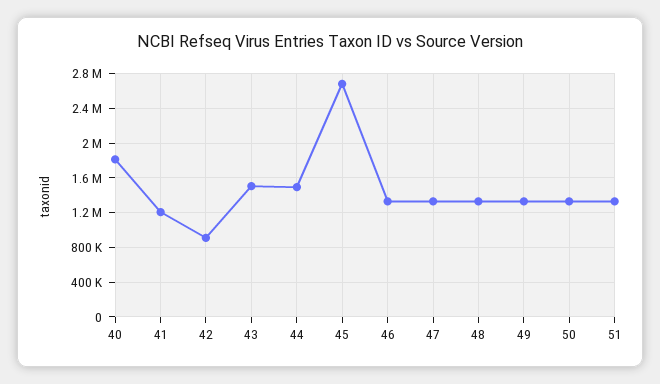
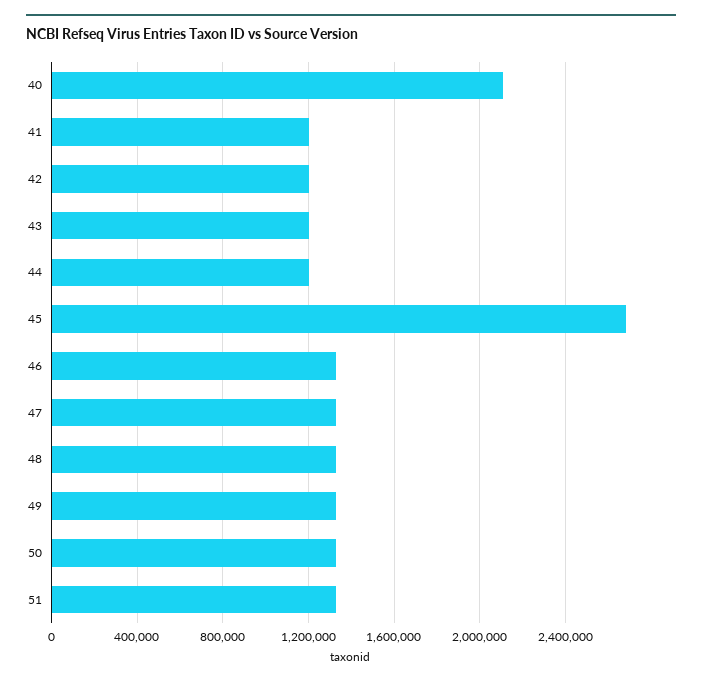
  {
-   "40": 1800000,
+   "40": 2100000,
    "41": 1200000,
-   "42": 900000,
+   "42": 1200000,
-   "43": 1500000,
+   "43": 1200000,
-   "44": 1500000,
+   "44": 1200000,
    "45": 2700000,
    "46": 1350000,
    "47": 1350000,
    "48": 1350000,
    "49": 1350000,
    "50": 1350000,
    "51": 1350000
  }

